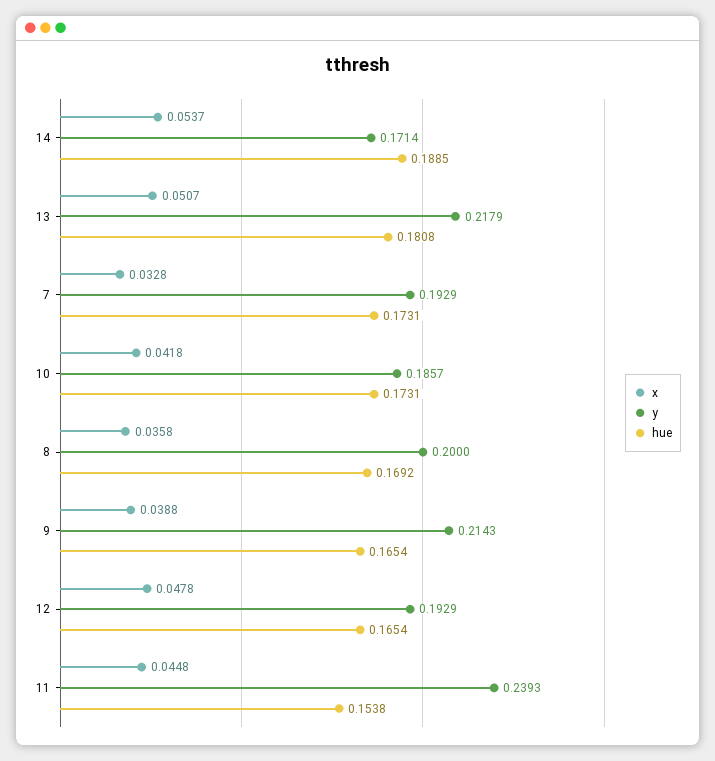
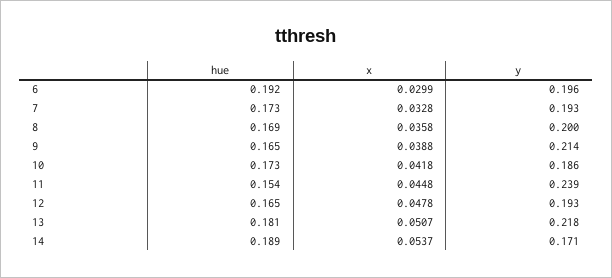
  {
    "x": {
      "14": 0.0537,
      "13": 0.0507,
      "7": 0.0328,
      "10": 0.0418,
      "8": 0.0358,
      "9": 0.0388,
      "12": 0.0478,
-     "11": 0.0448
+     "11": 0.0448,
+     "6": 0.0299
    },
    "y": {
      "14": 0.1714,
      "13": 0.2179,
      "7": 0.1929,
      "10": 0.1857,
      "8": 0.2,
      "9": 0.2143,
      "12": 0.1929,
-     "11": 0.2393
+     "11": 0.2393,
+     "6": 0.196
    },
    "hue": {
      "14": 0.1885,
      "13": 0.1808,
      "7": 0.1731,
      "10": 0.1731,
      "8": 0.1692,
      "9": 0.1654,
      "12": 0.1654,
-     "11": 0.1538
+     "11": 0.1538,
+     "6": 0.192
    }
  }

